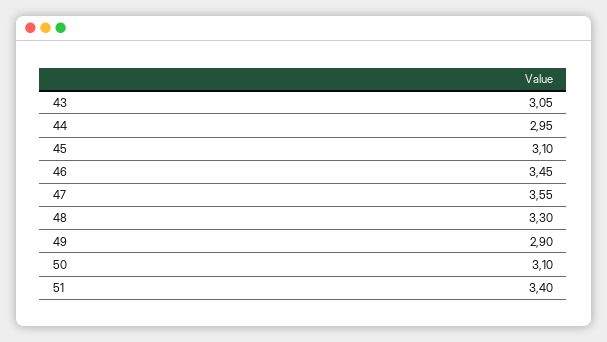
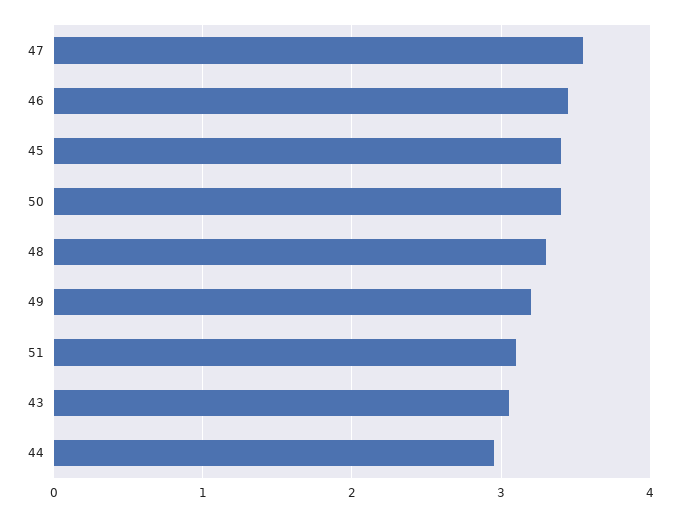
  {
    "43": 3.05,
    "44": 2.95,
-   "45": 3.1,
+   "45": 3.4,
    "46": 3.45,
    "47": 3.55,
    "48": 3.3,
-   "49": 2.9,
+   "49": 3.2,
-   "50": 3.1,
+   "50": 3.4,
-   "51": 3.4
+   "51": 3.1
  }

